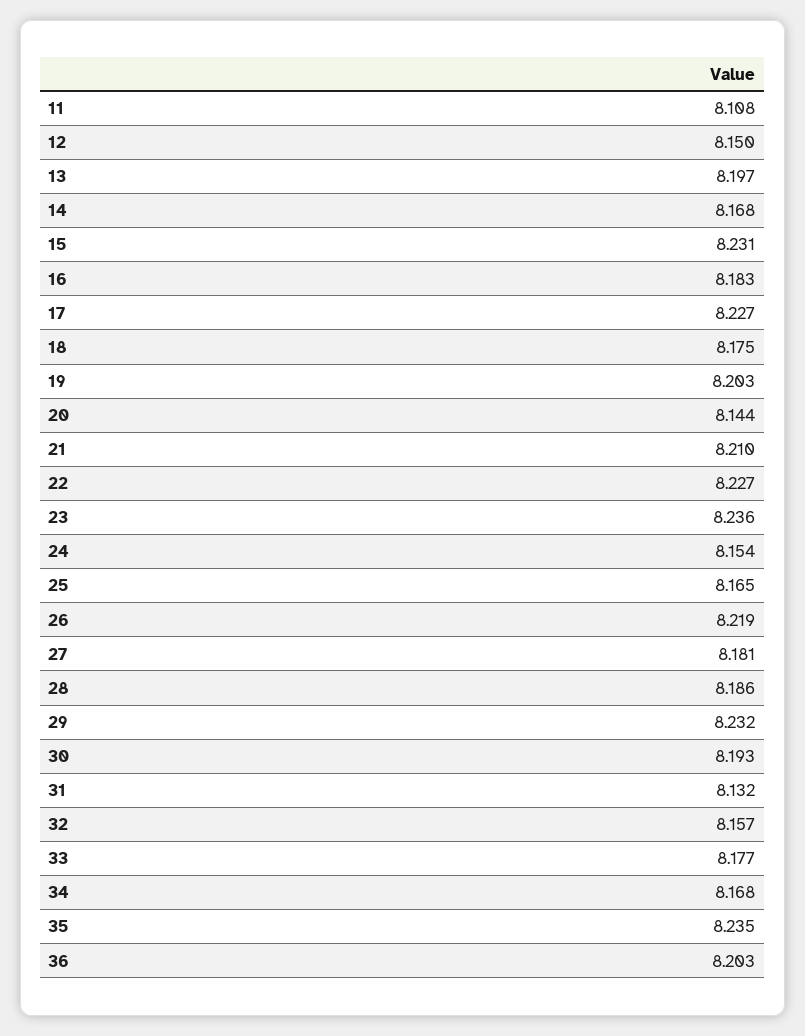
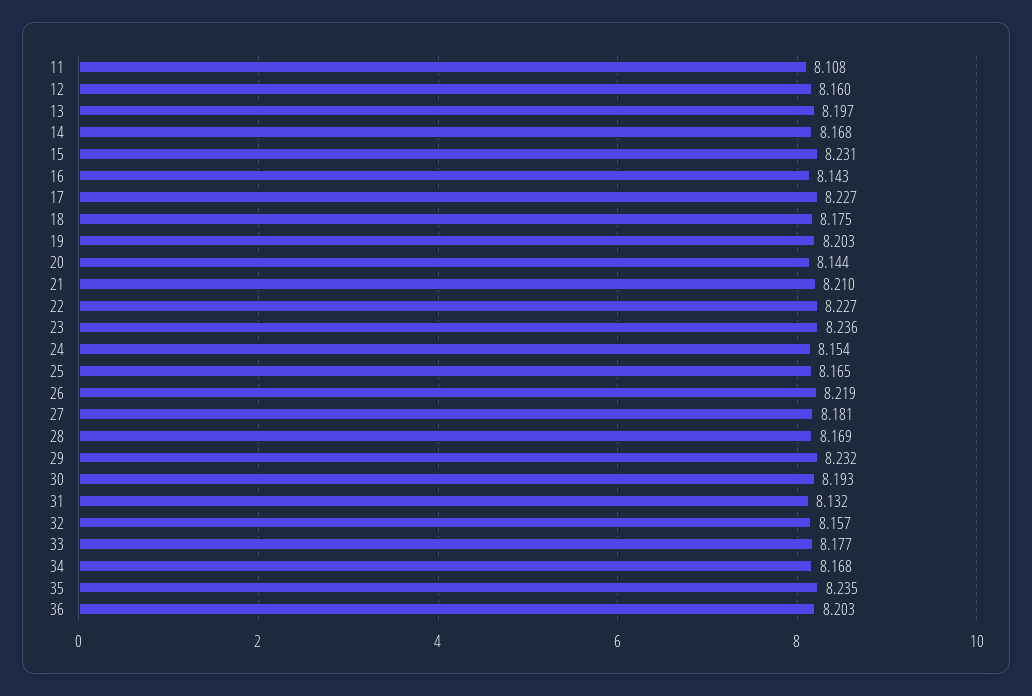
  {
    "11": 8.108,
-   "12": 8.15,
+   "12": 8.16,
    "13": 8.197,
    "14": 8.168,
    "15": 8.231,
-   "16": 8.183,
+   "16": 8.143,
    "17": 8.227,
    "18": 8.175,
    "19": 8.203,
    "20": 8.144,
    "21": 8.21,
    "22": 8.227,
    "23": 8.236,
    "24": 8.154,
    "25": 8.165,
    "26": 8.219,
    "27": 8.181,
-   "28": 8.186,
+   "28": 8.169,
    "29": 8.232,
    "30": 8.193,
    "31": 8.132,
    "32": 8.157,
    "33": 8.177,
    "34": 8.168,
    "35": 8.235,
    "36": 8.203
  }

